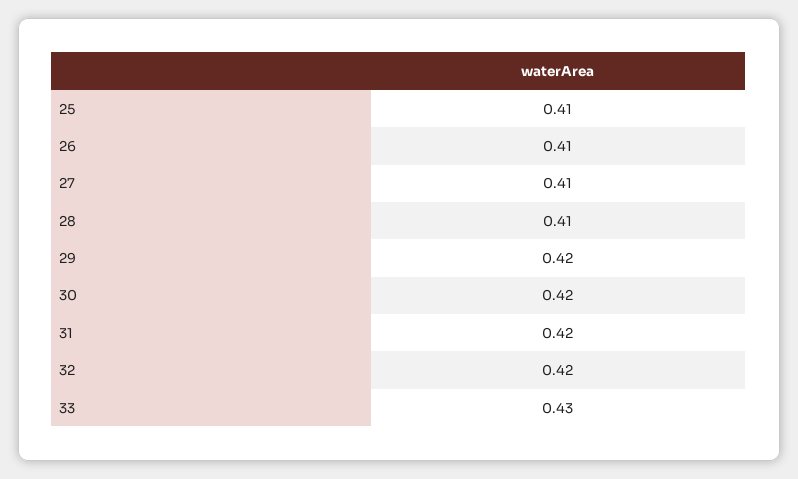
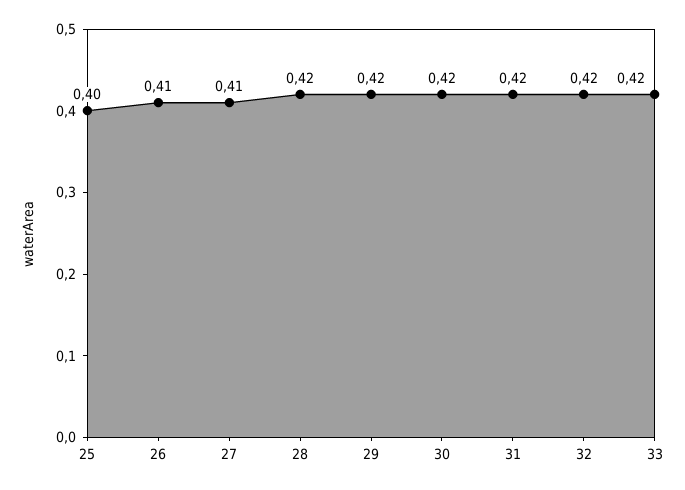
  {
-   "25": 0.41,
+   "25": 0.4,
    "26": 0.41,
    "27": 0.41,
-   "28": 0.41,
+   "28": 0.42,
    "29": 0.42,
    "30": 0.42,
    "31": 0.42,
    "32": 0.42,
-   "33": 0.43
+   "33": 0.42
  }

